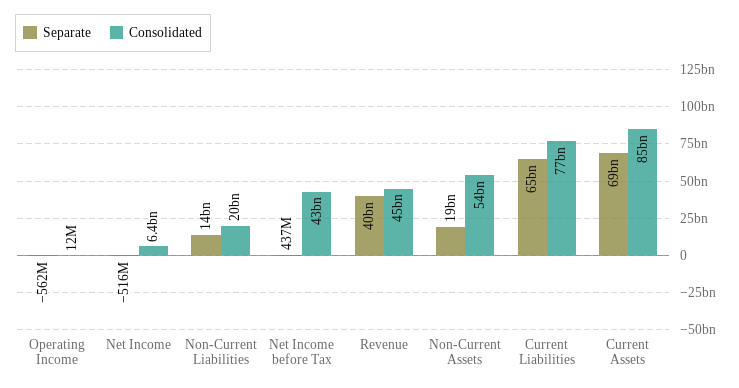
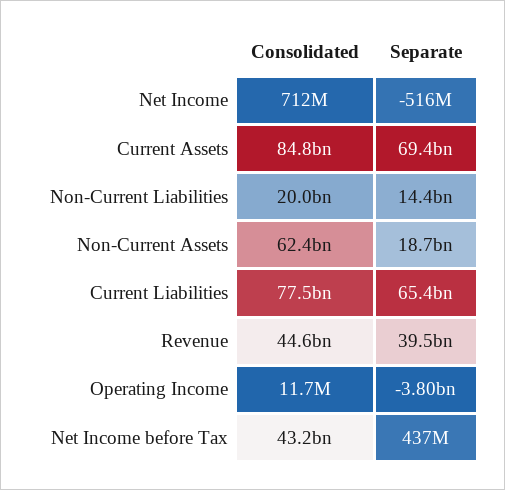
  {
    "Separate": {
-     "Operating Income": -562000000,
+     "Operating Income": -3800000000,
      "Net Income": -516000000,
      "Non-Current Liabilities": 14400000000,
      "Net Income before Tax": 437000000,
      "Revenue": 39500000000,
      "Non-Current Assets": 18700000000,
      "Current Liabilities": 65400000000,
      "Current Assets": 69400000000
    },
    "Consolidated": {
      "Operating Income": 11700000,
-     "Net Income": 6400000000,
+     "Net Income": 712000000,
      "Non-Current Liabilities": 20000000000,
      "Net Income before Tax": 43200000000,
      "Revenue": 44600000000,
-     "Non-Current Assets": 54000000000,
+     "Non-Current Assets": 62400000000,
      "Current Liabilities": 77500000000,
      "Current Assets": 84800000000
    }
  }

